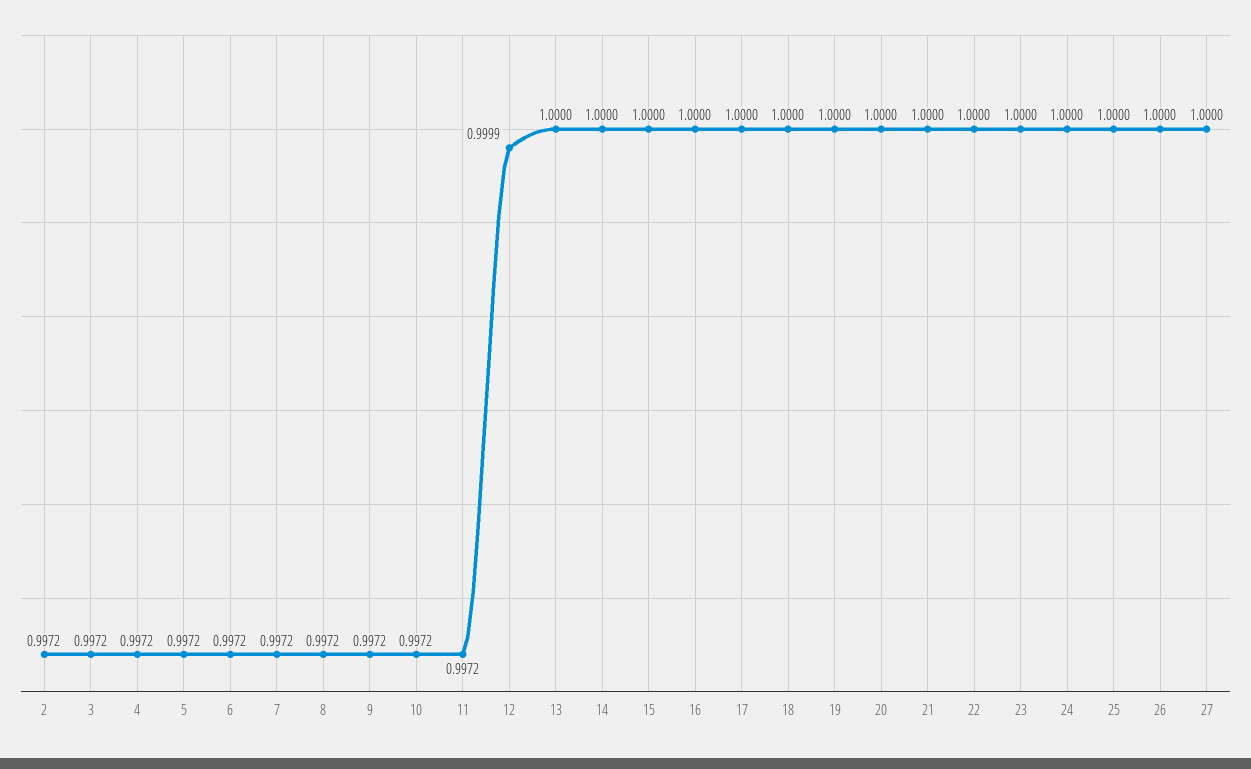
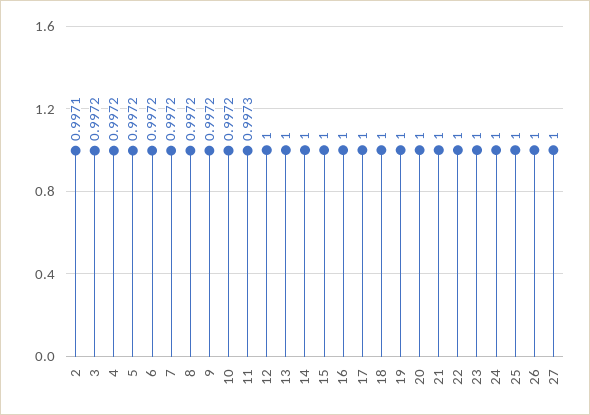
  {
-   "2": 0.9972,
+   "2": 0.9971,
    "3": 0.9972,
    "4": 0.9972,
    "5": 0.9972,
    "6": 0.9972,
    "7": 0.9972,
    "8": 0.9972,
    "9": 0.9972,
    "10": 0.9972,
-   "11": 0.9972,
+   "11": 0.9973,
-   "12": 0.9999,
+   "12": 1,
    "13": 1,
    "14": 1,
    "15": 1,
    "16": 1,
    "17": 1,
    "18": 1,
    "19": 1,
    "20": 1,
    "21": 1,
    "22": 1,
    "23": 1,
    "24": 1,
    "25": 1,
    "26": 1,
    "27": 1
  }

